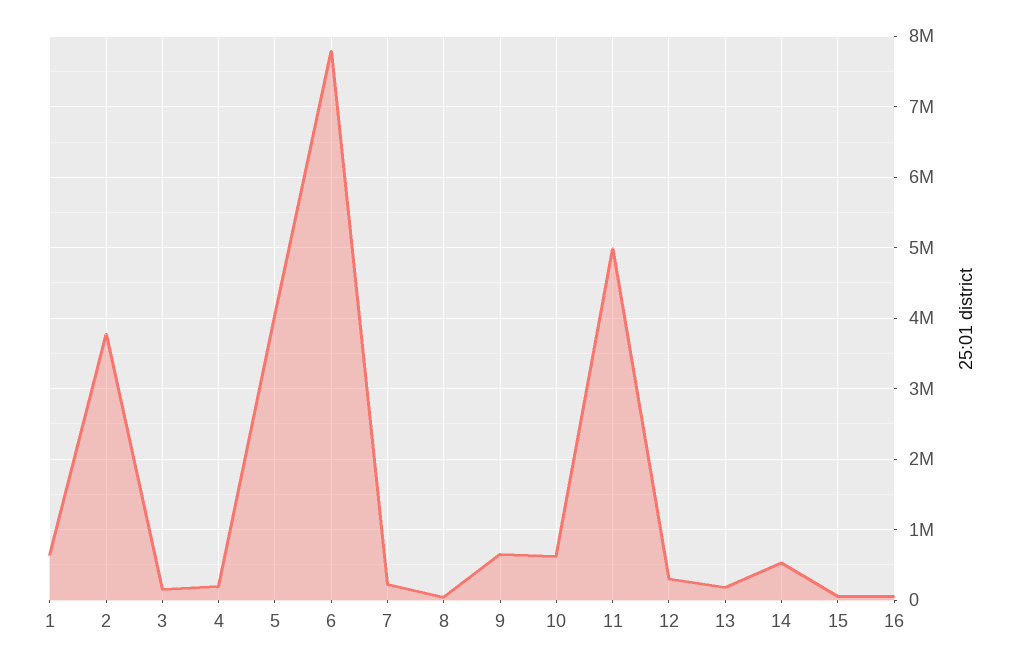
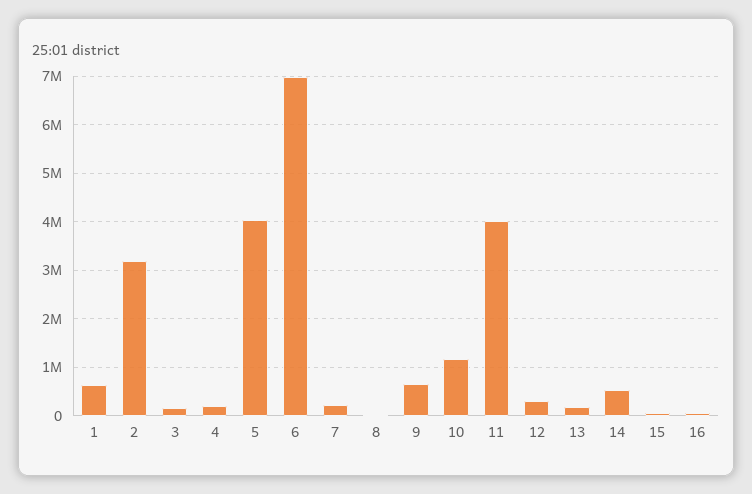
  {
    "1": 600000,
-   "2": 3800000,
+   "2": 3200000,
    "3": 200000,
    "4": 200000,
    "5": 4000000,
-   "6": 7800000,
+   "6": 7000000,
    "7": 200000,
    "8": 0,
    "9": 700000,
-   "10": 600000,
+   "10": 1200000,
-   "11": 5000000,
+   "11": 4000000,
    "12": 300000,
    "13": 200000,
    "14": 500000,
    "15": 100000,
    "16": 100000
  }

